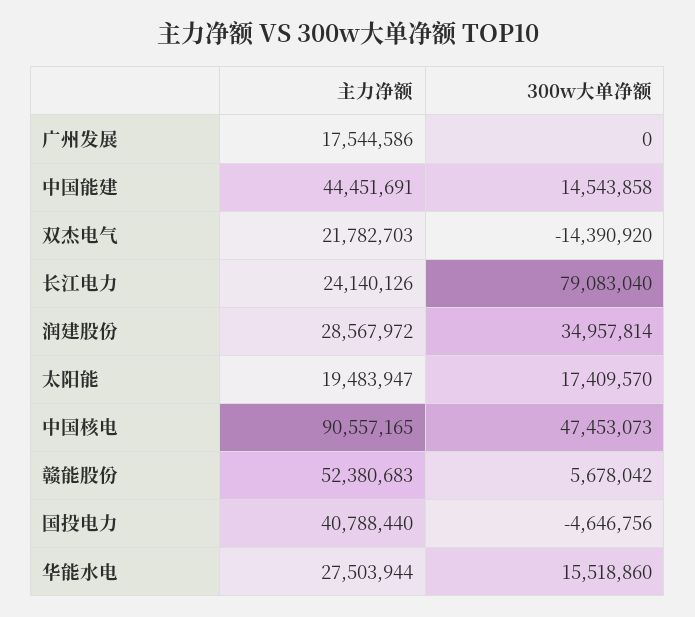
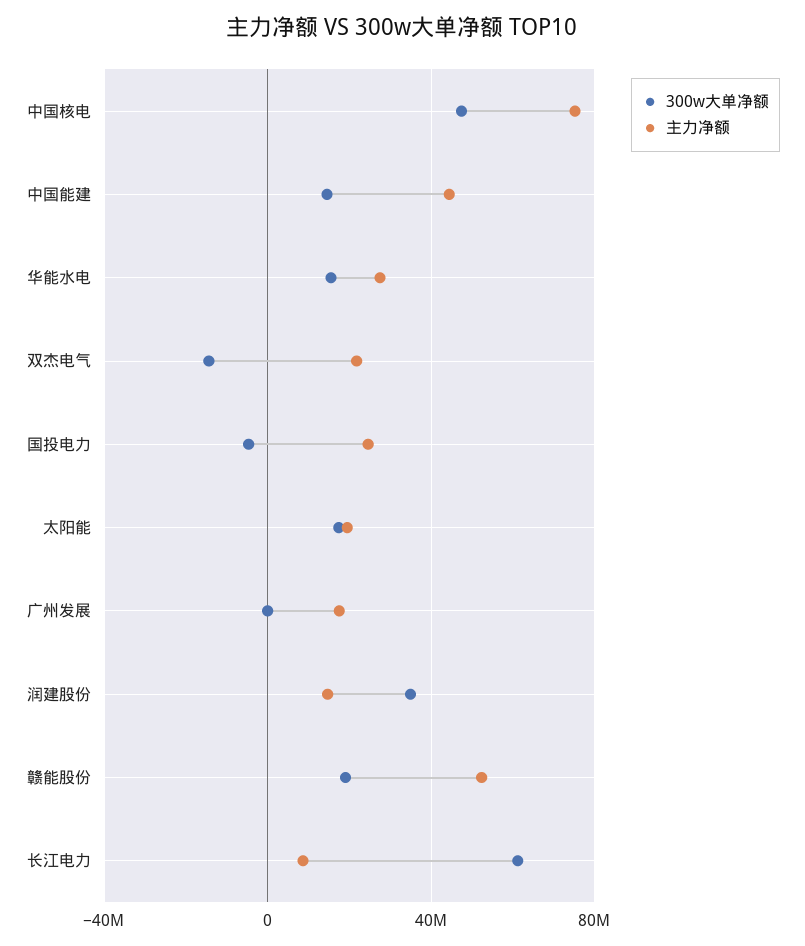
  {
    "主力净额": {
      "广州发展": 17544586,
      "中国能建": 44451691,
      "双杰电气": 21782703,
-     "长江电力": 24140126,
+     "长江电力": 10000000,
-     "润建股份": 28567972,
+     "润建股份": 15000000,
      "太阳能": 19483947,
-     "中国核电": 90557165,
+     "中国核电": 75000000,
      "赣能股份": 52380683,
-     "国投电力": 40788440,
+     "国投电力": 25000000,
      "华能水电": 27503944
    },
    "300w大单净额": {
      "广州发展": 0,
      "中国能建": 14543858,
      "双杰电气": -14390920,
-     "长江电力": 79083040,
+     "长江电力": 60000000,
      "润建股份": 34957814,
      "太阳能": 17409570,
      "中国核电": 47453073,
-     "赣能股份": 5678042,
+     "赣能股份": 20000000,
      "国投电力": -4646756,
      "华能水电": 15518860
    }
  }

